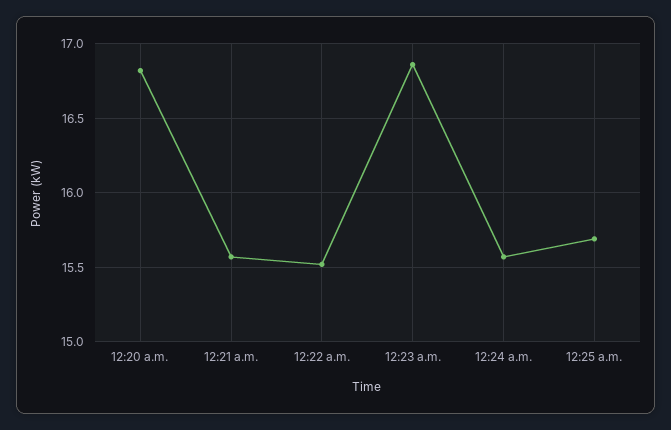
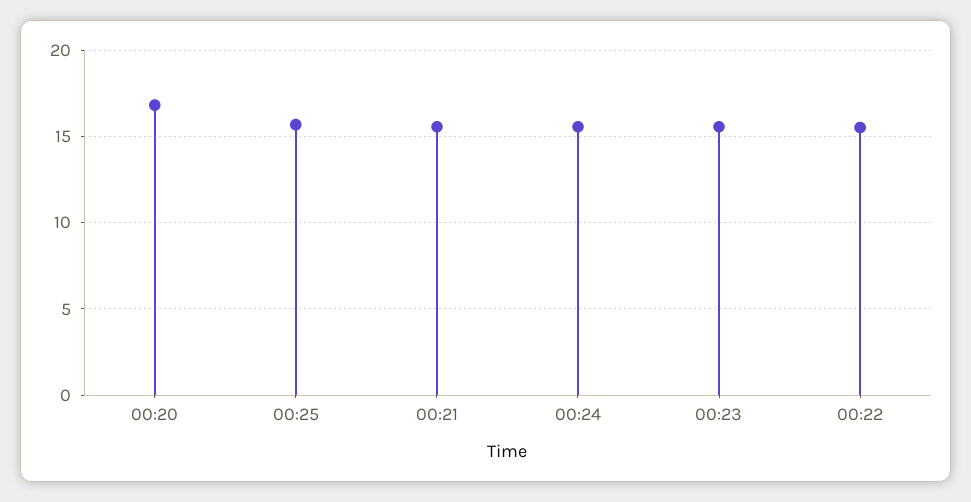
  {
    "12:20 a.m.": 16.8,
    "12:21 a.m.": 15.55,
    "12:22 a.m.": 15.5,
-   "12:23 a.m.": 16.85,
+   "12:23 a.m.": 15.5,
    "12:24 a.m.": 15.55,
    "12:25 a.m.": 15.7
  }

